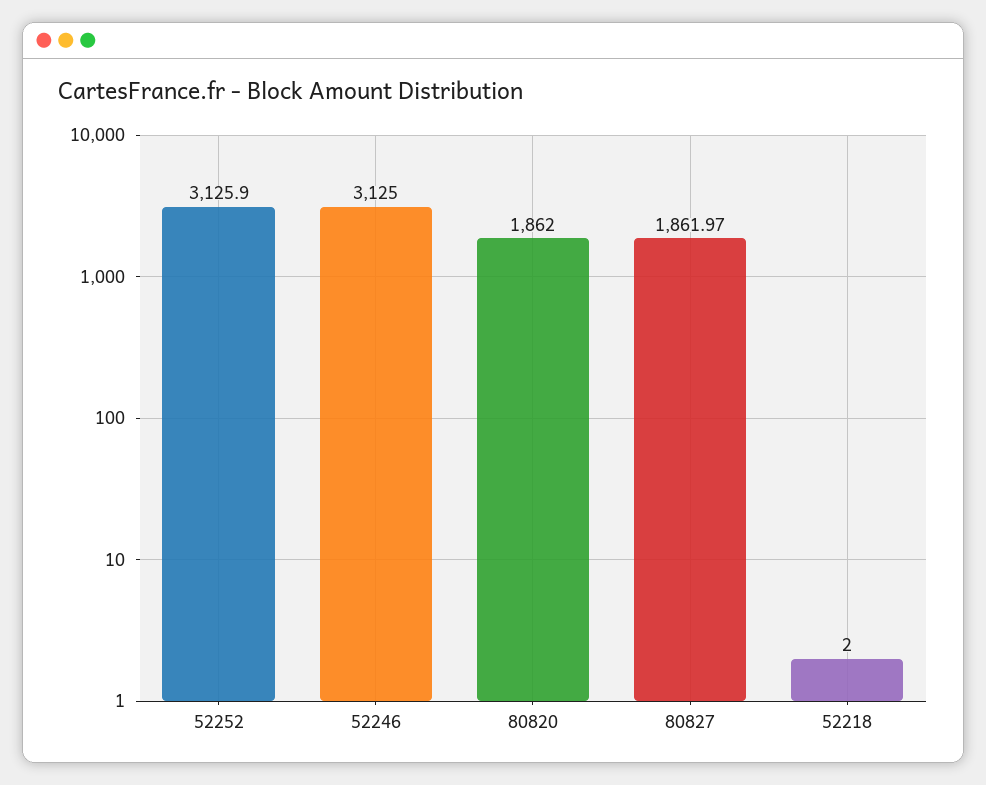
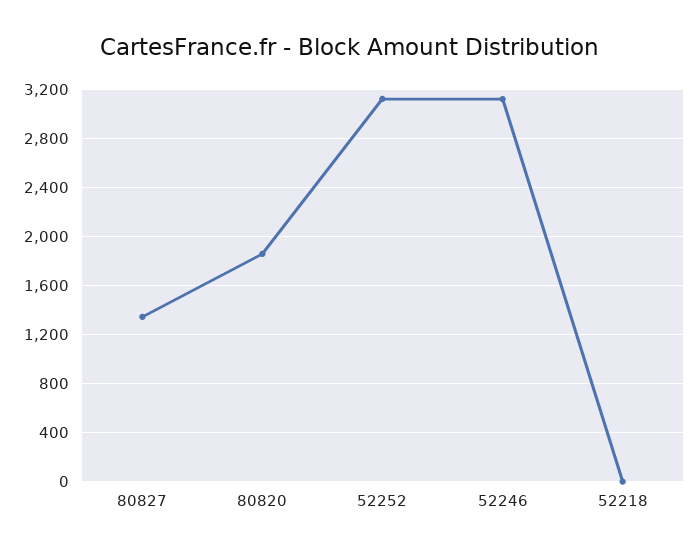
  {
    "52252": 3125.9,
    "52246": 3125,
    "80820": 1862,
-   "80827": 1861.97,
+   "80827": 1350,
    "52218": 2
  }

